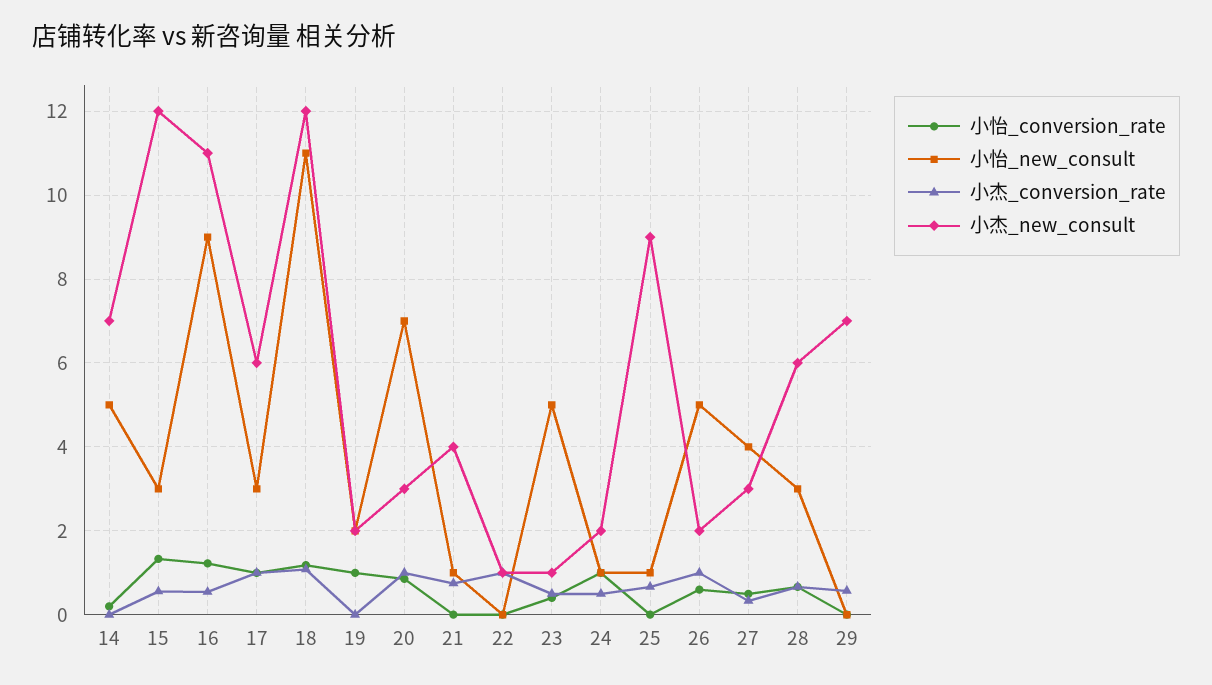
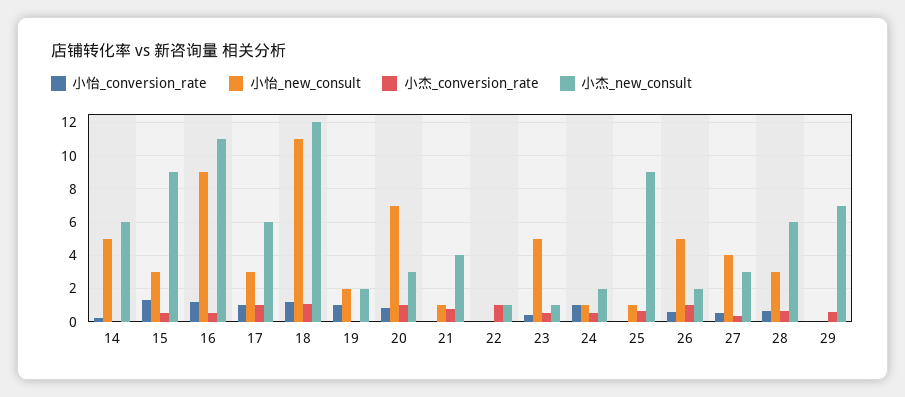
  {
    "小怡_conversion_rate": {
      "14": 0.2,
      "15": 1.4,
      "16": 1.2,
      "17": 1,
      "18": 1.2,
      "19": 1,
      "20": 0.8,
      "21": 0,
      "22": 0,
      "23": 0.4,
      "24": 1,
      "25": 0,
      "26": 0.6,
      "27": 0.6,
      "28": 0.6,
      "29": 0
    },
    "小怡_new_consult": {
      "14": 5,
      "15": 3,
      "16": 9,
      "17": 3,
      "18": 11,
      "19": 2,
      "20": 7,
      "21": 1,
      "22": 0,
      "23": 5,
      "24": 1,
      "25": 1,
      "26": 5,
      "27": 4,
      "28": 3,
      "29": 0
    },
    "小杰_conversion_rate": {
      "14": 0,
      "15": 0.6,
      "16": 0.6,
      "17": 1,
      "18": 1,
      "19": 0,
      "20": 1,
      "21": 0.8,
      "22": 1,
      "23": 0.6,
      "24": 0.6,
      "25": 0.6,
      "26": 1,
      "27": 0.4,
      "28": 0.6,
      "29": 0.6
    },
    "小杰_new_consult": {
-     "14": 7,
+     "14": 6,
-     "15": 12,
+     "15": 9,
      "16": 11,
      "17": 6,
      "18": 12,
      "19": 2,
      "20": 3,
      "21": 4,
      "22": 1,
      "23": 1,
      "24": 2,
      "25": 9,
      "26": 2,
      "27": 3,
      "28": 6,
      "29": 7
    }
  }

